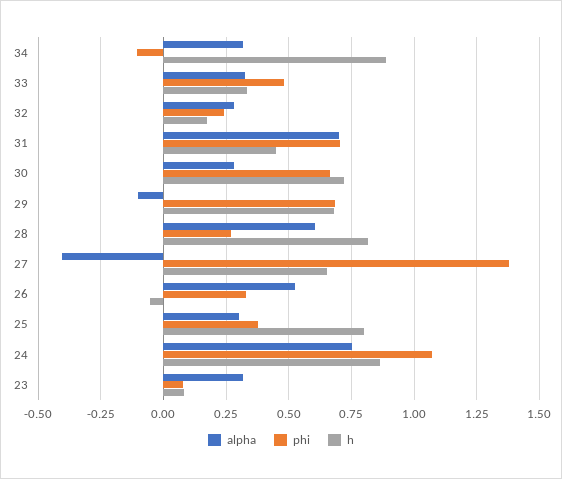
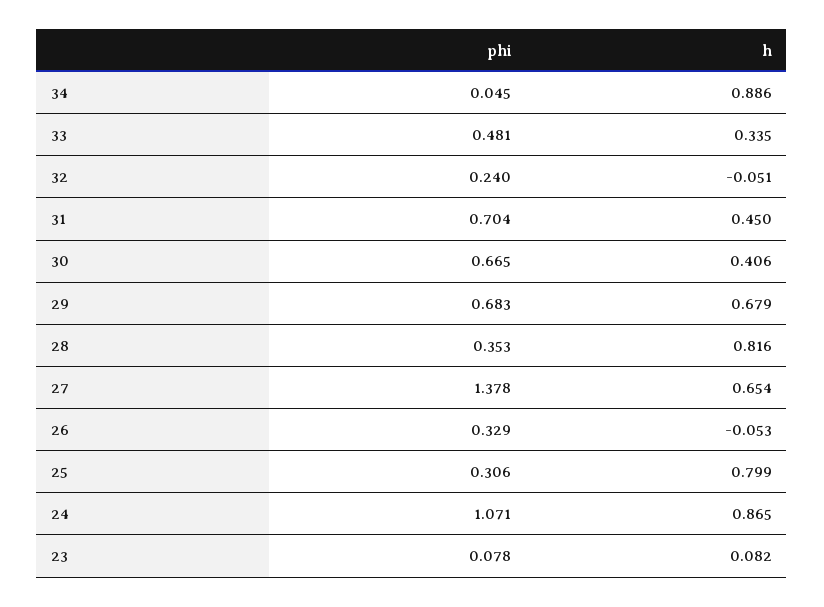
  {
-   "alpha": {
-     "34": 0.325,
-     "33": 0.325,
-     "32": 0.275,
-     "31": 0.7,
-     "30": 0.275,
-     "29": -0.1,
-     "28": 0.6,
-     "27": -0.4,
-     "26": 0.525,
-     "25": 0.3,
-     "24": 0.75,
-     "23": 0.325
-   },
    "phi": {
-     "34": -0.1,
+     "34": 0.045,
      "33": 0.481,
      "32": 0.24,
      "31": 0.704,
      "30": 0.665,
      "29": 0.683,
-     "28": 0.275,
+     "28": 0.353,
      "27": 1.378,
      "26": 0.329,
-     "25": 0.375,
+     "25": 0.306,
      "24": 1.071,
      "23": 0.078
    },
    "h": {
      "34": 0.886,
      "33": 0.335,
-     "32": 0.175,
+     "32": -0.051,
      "31": 0.45,
-     "30": 0.725,
+     "30": 0.406,
      "29": 0.679,
      "28": 0.816,
      "27": 0.654,
      "26": -0.053,
      "25": 0.799,
      "24": 0.865,
      "23": 0.082
    }
  }

